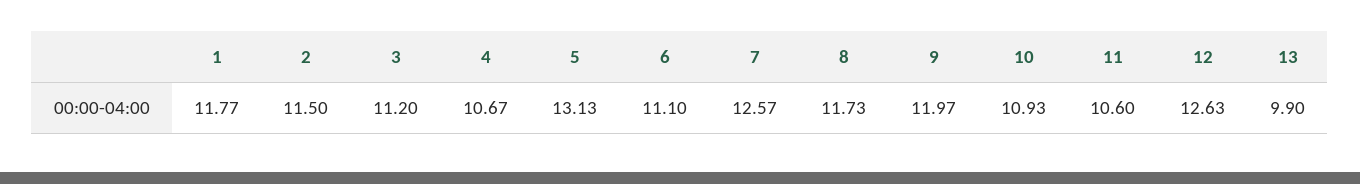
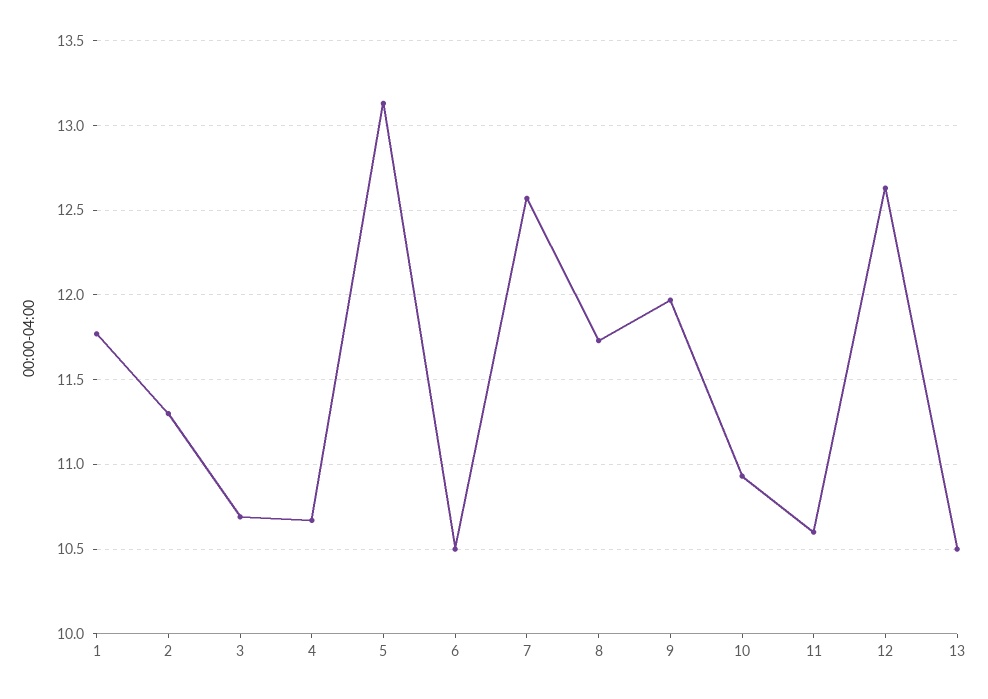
  {
    "1": 11.77,
-   "2": 11.5,
+   "2": 11.3,
-   "3": 11.2,
+   "3": 10.7,
    "4": 10.67,
    "5": 13.13,
-   "6": 11.1,
+   "6": 10.5,
    "7": 12.57,
    "8": 11.73,
    "9": 11.97,
    "10": 10.93,
    "11": 10.6,
    "12": 12.63,
-   "13": 9.9
+   "13": 10.5
  }

